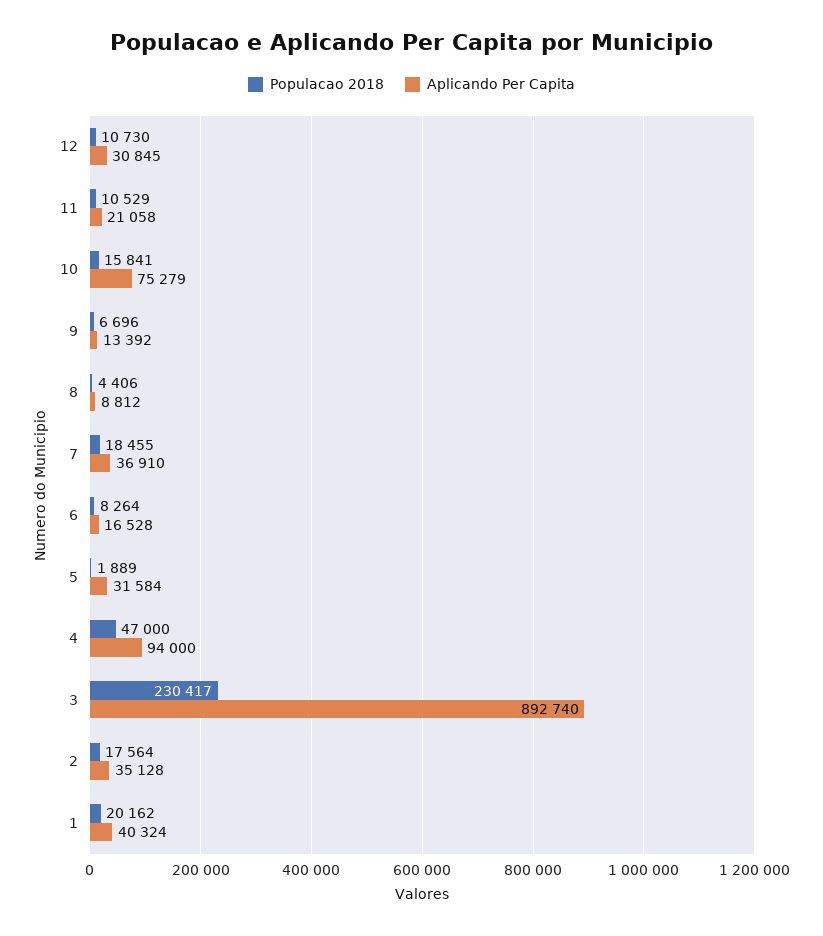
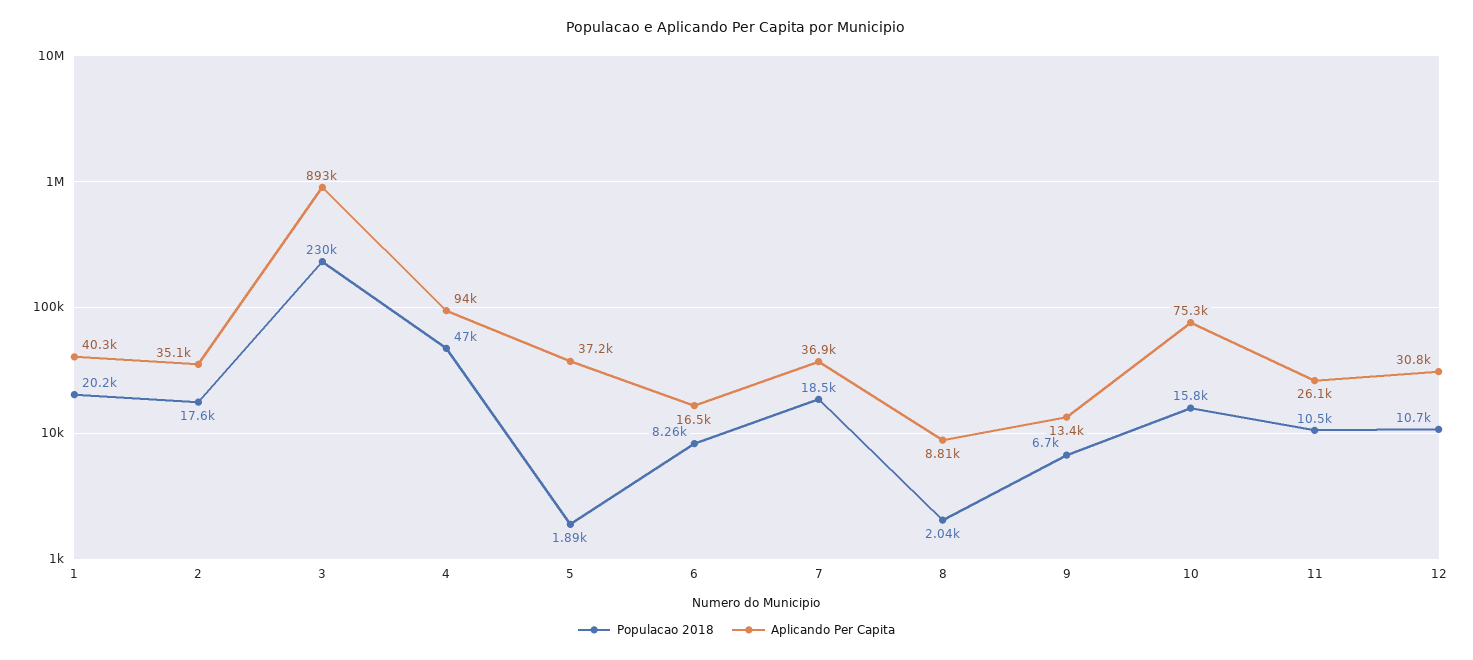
  {
    "Populacao 2018": {
      "12": 10730,
      "11": 10529,
      "10": 15841,
      "9": 6696,
-     "8": 4406,
+     "8": 2040,
      "7": 18455,
      "6": 8264,
      "5": 1889,
      "4": 47000,
      "3": 230417,
      "2": 17564,
      "1": 20162
    },
    "Aplicando Per Capita": {
      "12": 30845,
-     "11": 21058,
+     "11": 26100,
      "10": 75279,
      "9": 13392,
      "8": 8812,
      "7": 36910,
      "6": 16528,
-     "5": 31584,
+     "5": 37200,
      "4": 94000,
      "3": 892740,
      "2": 35128,
      "1": 40324
    }
  }

